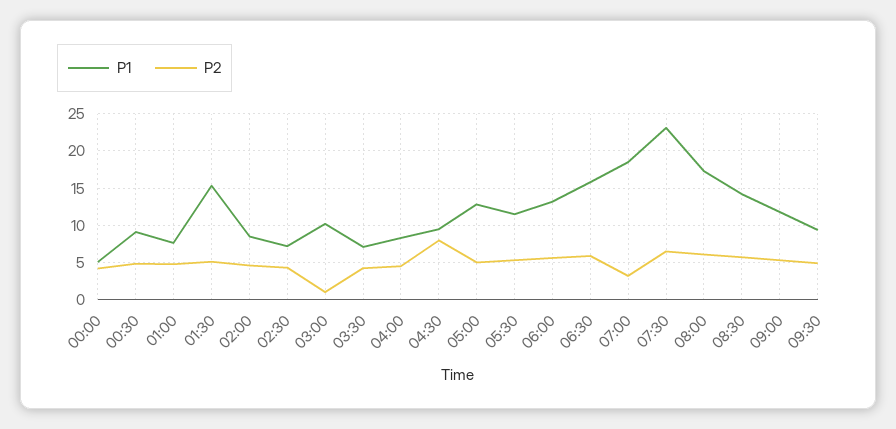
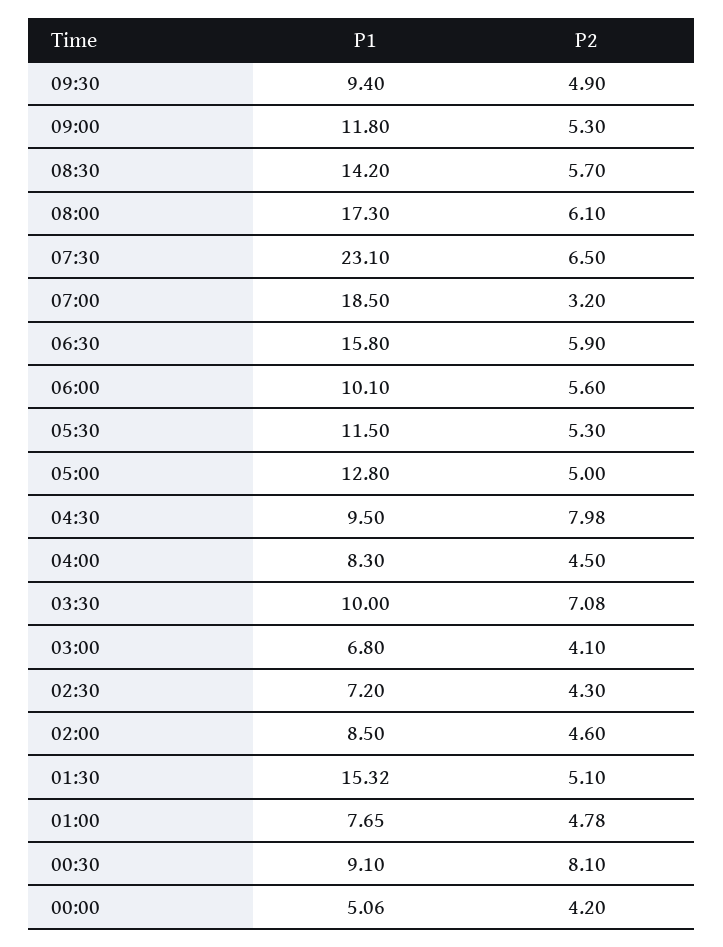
  {
    "P1": {
      "00:00": 5.06,
      "00:30": 9.1,
      "01:00": 7.65,
      "01:30": 15.32,
      "02:00": 8.5,
      "02:30": 7.2,
-     "03:00": 10,
+     "03:00": 6.8,
-     "03:30": 7,
+     "03:30": 10,
      "04:00": 8.3,
      "04:30": 9.5,
      "05:00": 12.8,
      "05:30": 11.5,
-     "06:00": 13,
+     "06:00": 10.1,
      "06:30": 15.8,
      "07:00": 18.5,
      "07:30": 23.1,
      "08:00": 17.3,
      "08:30": 14.2,
      "09:00": 11.8,
      "09:30": 9.4
    },
    "P2": {
      "00:00": 4.2,
-     "00:30": 5,
+     "00:30": 8.1,
      "01:00": 4.78,
      "01:30": 5.1,
      "02:00": 4.6,
      "02:30": 4.3,
-     "03:00": 1,
+     "03:00": 4.1,
-     "03:30": 4,
+     "03:30": 7.08,
      "04:00": 4.5,
      "04:30": 7.98,
      "05:00": 5,
      "05:30": 5.3,
      "06:00": 5.6,
      "06:30": 5.9,
      "07:00": 3.2,
      "07:30": 6.5,
      "08:00": 6.1,
      "08:30": 5.7,
      "09:00": 5.3,
      "09:30": 4.9
    }
  }

